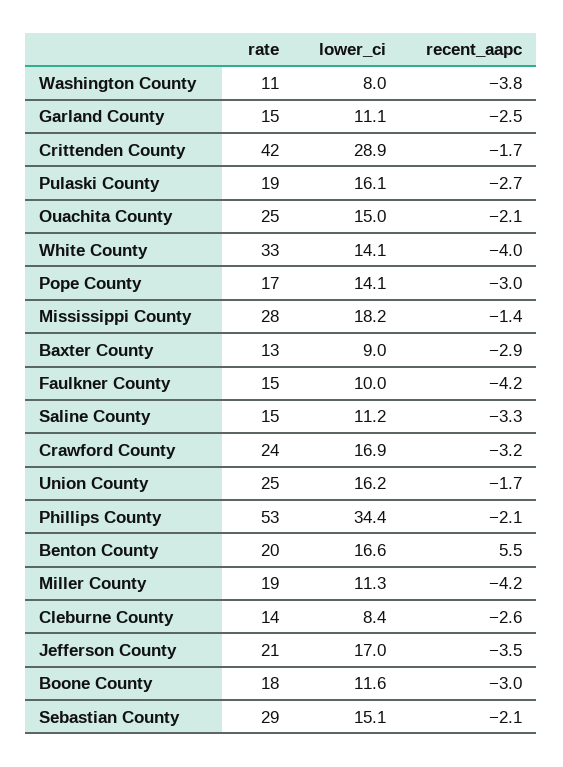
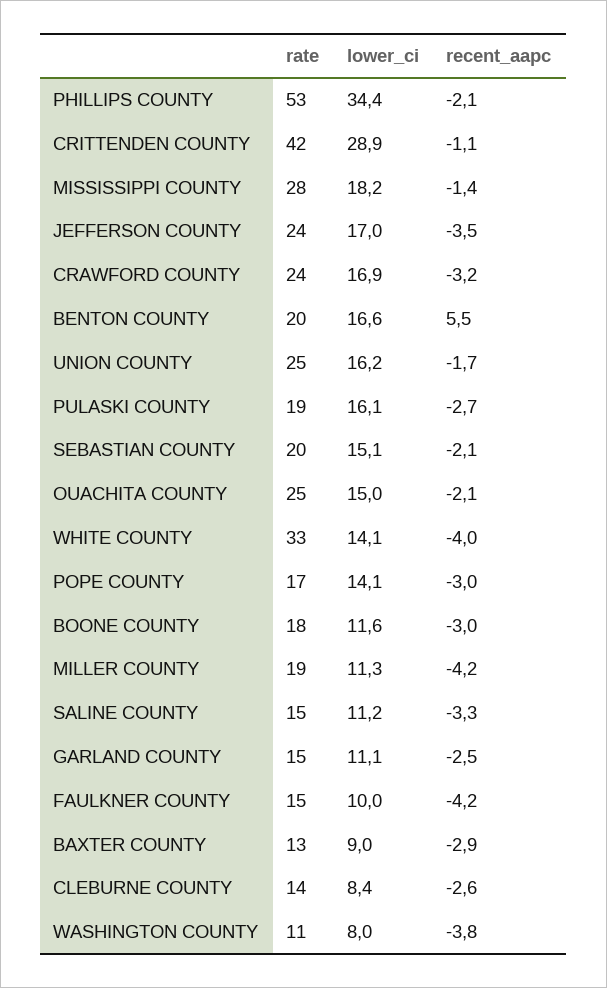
  {
    "rate": {
      "Washington County": 11,
      "Garland County": 15,
      "Crittenden County": 42,
      "Pulaski County": 19,
      "Ouachita County": 25,
      "White County": 33,
      "Pope County": 17,
      "Mississippi County": 28,
      "Baxter County": 13,
      "Faulkner County": 15,
      "Saline County": 15,
      "Crawford County": 24,
      "Union County": 25,
      "Phillips County": 53,
      "Benton County": 20,
      "Miller County": 19,
      "Cleburne County": 14,
-     "Jefferson County": 21,
+     "Jefferson County": 24,
      "Boone County": 18,
-     "Sebastian County": 29
+     "Sebastian County": 20
    },
    "lower_ci": {
      "Washington County": 8,
      "Garland County": 11.1,
      "Crittenden County": 28.9,
      "Pulaski County": 16.1,
      "Ouachita County": 15,
      "White County": 14.1,
      "Pope County": 14.1,
      "Mississippi County": 18.2,
      "Baxter County": 9,
      "Faulkner County": 10,
      "Saline County": 11.2,
      "Crawford County": 16.9,
      "Union County": 16.2,
      "Phillips County": 34.4,
      "Benton County": 16.6,
      "Miller County": 11.3,
      "Cleburne County": 8.4,
      "Jefferson County": 17,
      "Boone County": 11.6,
      "Sebastian County": 15.1
    },
    "recent_aapc": {
      "Washington County": -3.8,
      "Garland County": -2.5,
-     "Crittenden County": -1.7,
+     "Crittenden County": -1.1,
      "Pulaski County": -2.7,
      "Ouachita County": -2.1,
      "White County": -4,
      "Pope County": -3,
      "Mississippi County": -1.4,
      "Baxter County": -2.9,
      "Faulkner County": -4.2,
      "Saline County": -3.3,
      "Crawford County": -3.2,
      "Union County": -1.7,
      "Phillips County": -2.1,
      "Benton County": 5.5,
      "Miller County": -4.2,
      "Cleburne County": -2.6,
      "Jefferson County": -3.5,
      "Boone County": -3,
      "Sebastian County": -2.1
    }
  }

